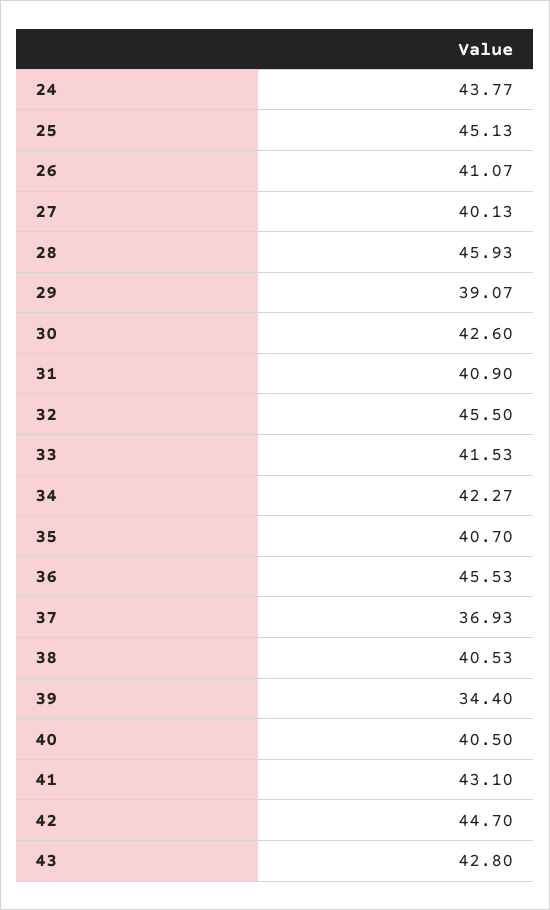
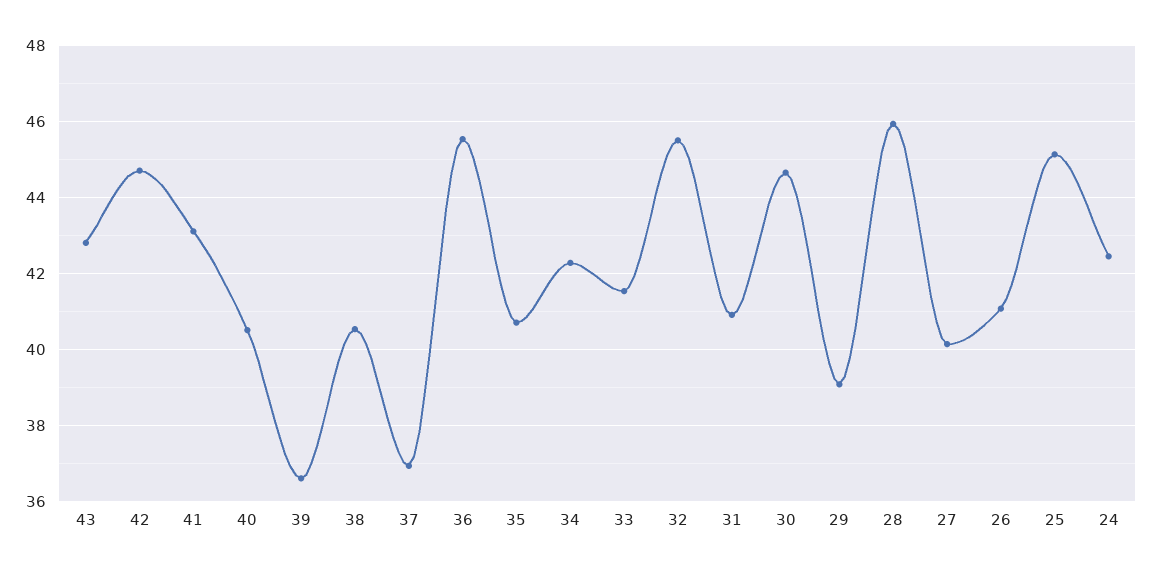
  {
-   "24": 43.77,
+   "24": 42.4,
    "25": 45.13,
    "26": 41.07,
    "27": 40.13,
    "28": 45.93,
    "29": 39.07,
-   "30": 42.6,
+   "30": 44.6,
    "31": 40.9,
    "32": 45.5,
    "33": 41.53,
    "34": 42.27,
    "35": 40.7,
    "36": 45.53,
    "37": 36.93,
    "38": 40.53,
-   "39": 34.4,
+   "39": 36.6,
    "40": 40.5,
    "41": 43.1,
    "42": 44.7,
    "43": 42.8
  }

